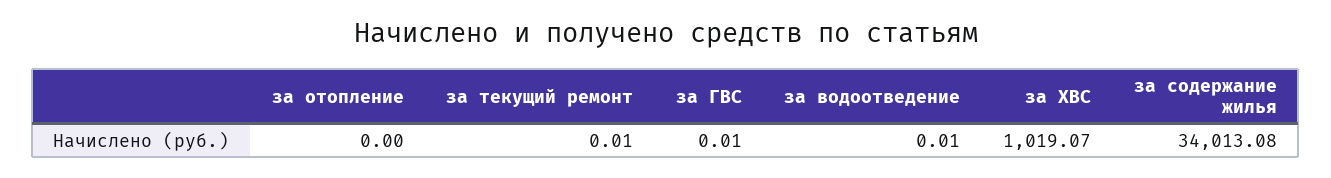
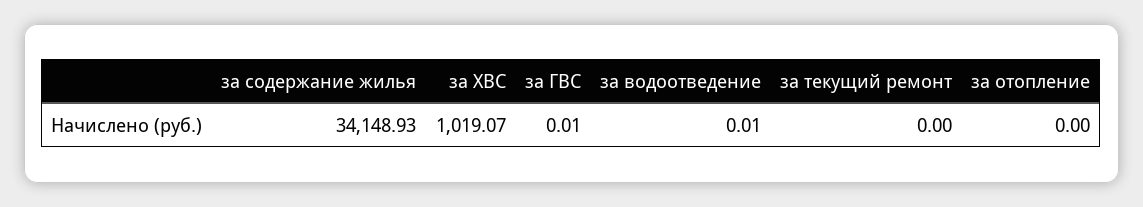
  {
    "за отопление": 0,
-   "за текущий ремонт": 0.01,
+   "за текущий ремонт": 0,
    "за ГВС": 0.01,
    "за водоотведение": 0.01,
    "за ХВС": 1019.07,
-   "за содержание жилья": 34013.08
+   "за содержание жилья": 34148.93
  }

